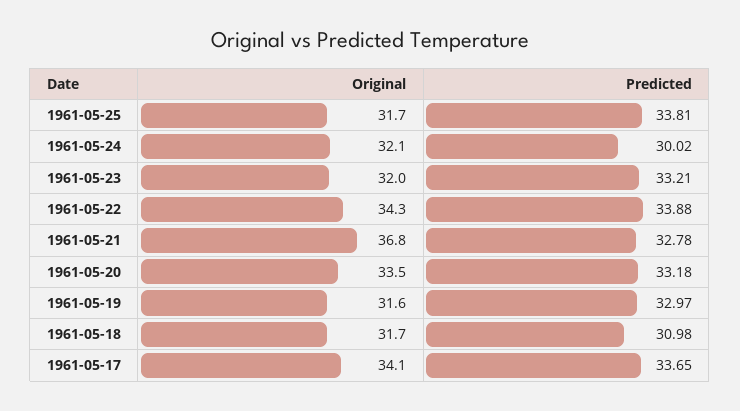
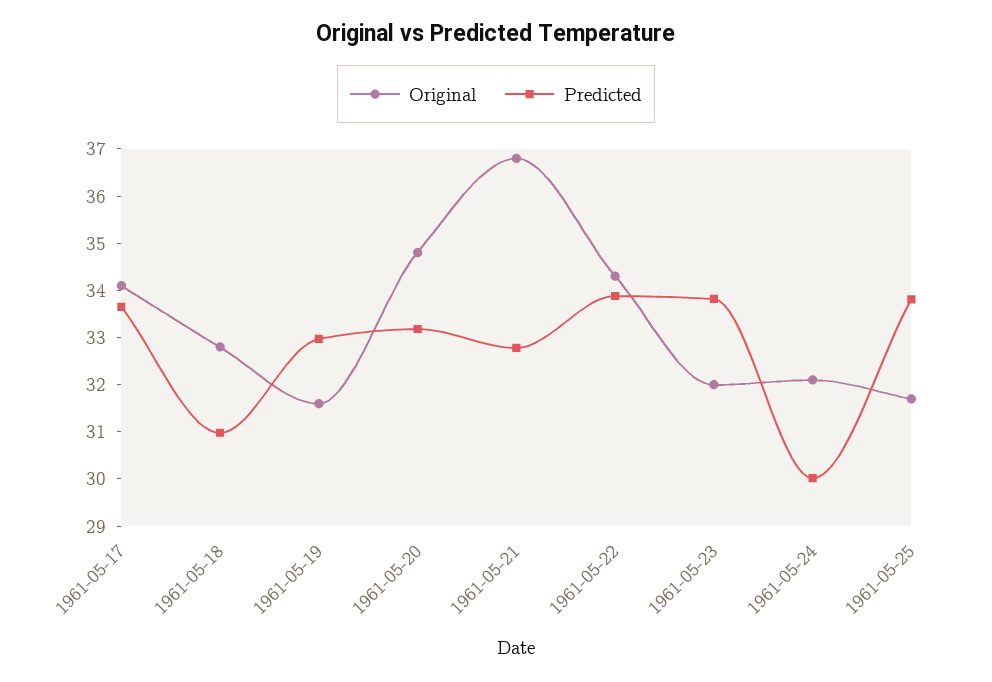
  {
    "Original": {
      "1961-05-25": 31.7,
      "1961-05-24": 32.1,
      "1961-05-23": 32,
      "1961-05-22": 34.3,
      "1961-05-21": 36.8,
-     "1961-05-20": 33.5,
+     "1961-05-20": 34.8,
      "1961-05-19": 31.6,
-     "1961-05-18": 31.7,
+     "1961-05-18": 32.8,
      "1961-05-17": 34.1
    },
    "Predicted": {
      "1961-05-25": 33.81,
      "1961-05-24": 30.02,
-     "1961-05-23": 33.21,
+     "1961-05-23": 33.8,
      "1961-05-22": 33.88,
      "1961-05-21": 32.78,
      "1961-05-20": 33.18,
      "1961-05-19": 32.97,
      "1961-05-18": 30.98,
      "1961-05-17": 33.65
    }
  }

